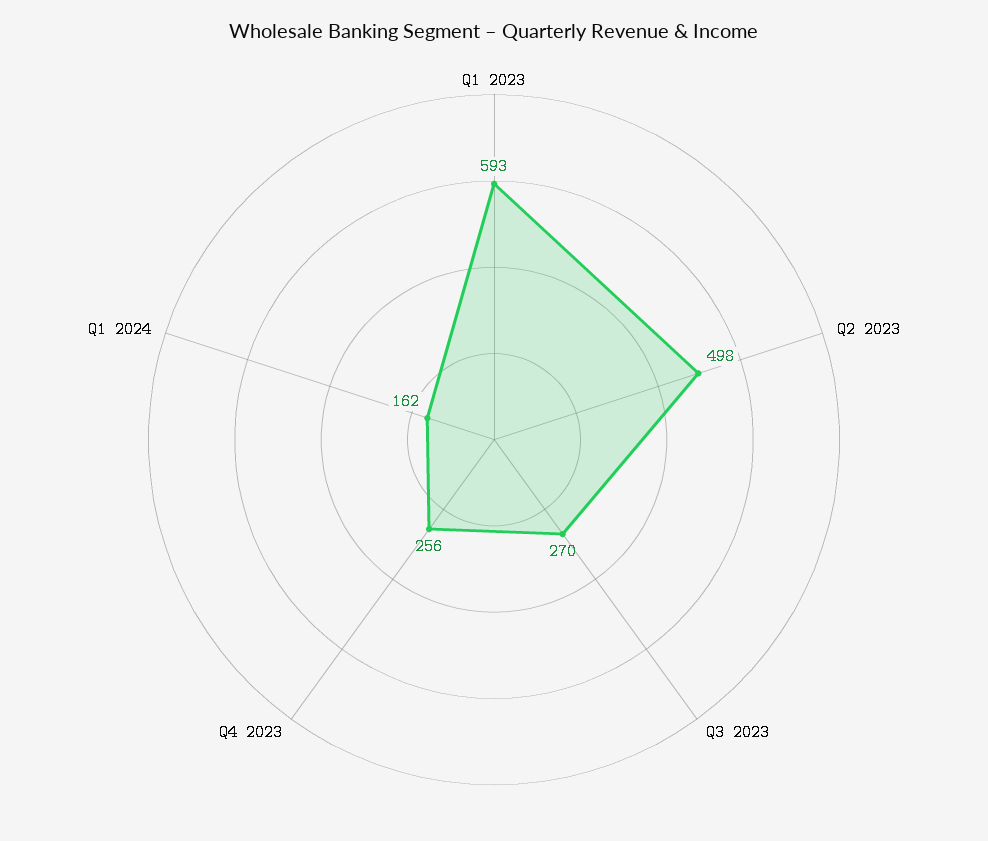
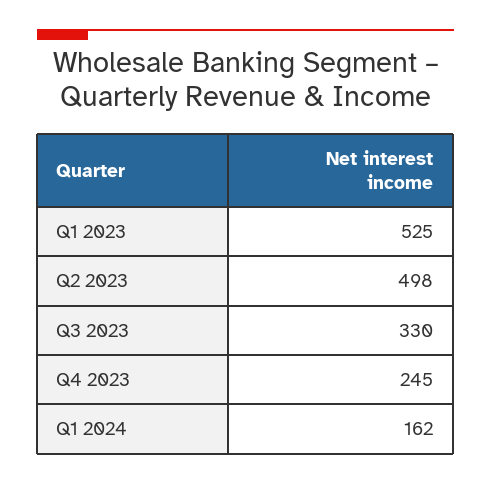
  {
-   "Q1 2023": 593,
+   "Q1 2023": 525,
    "Q2 2023": 498,
-   "Q3 2023": 270,
+   "Q3 2023": 330,
-   "Q4 2023": 256,
+   "Q4 2023": 245,
    "Q1 2024": 162
  }

